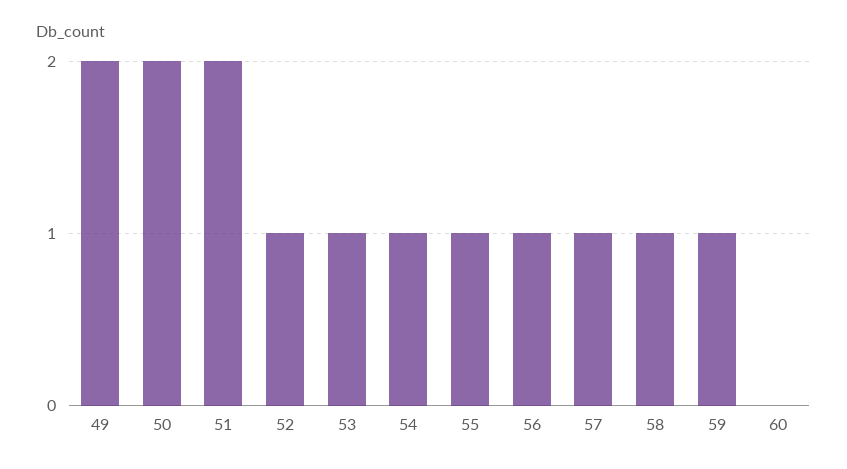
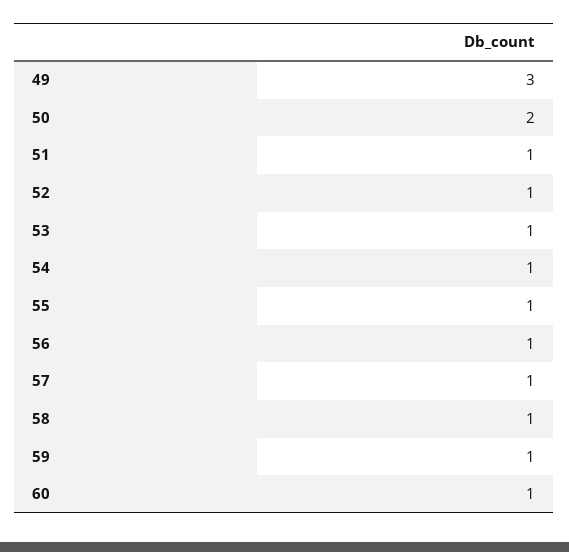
  {
-   "49": 2,
+   "49": 3,
    "50": 2,
-   "51": 2,
+   "51": 1,
    "52": 1,
    "53": 1,
    "54": 1,
    "55": 1,
    "56": 1,
    "57": 1,
    "58": 1,
    "59": 1,
-   "60": 0
+   "60": 1
  }

